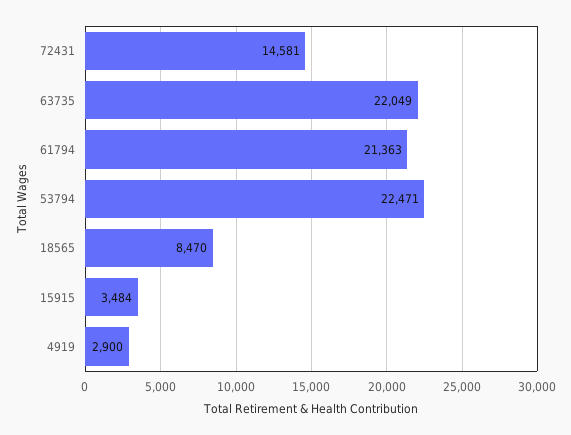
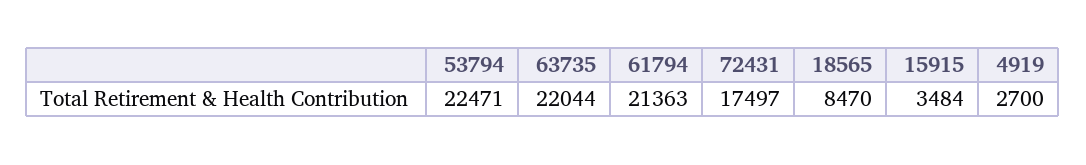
  {
-   "72431": 14581,
+   "72431": 17497,
-   "63735": 22049,
+   "63735": 22044,
    "61794": 21363,
    "53794": 22471,
    "18565": 8470,
    "15915": 3484,
-   "4919": 2900
+   "4919": 2700
  }

